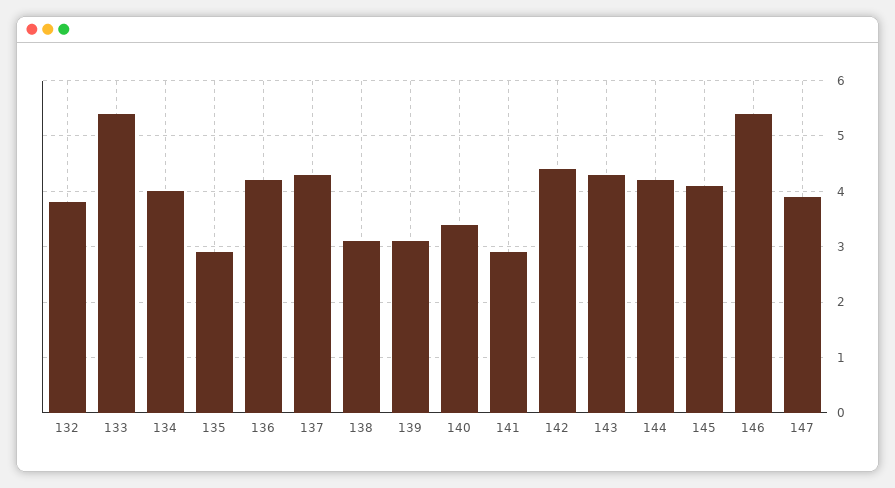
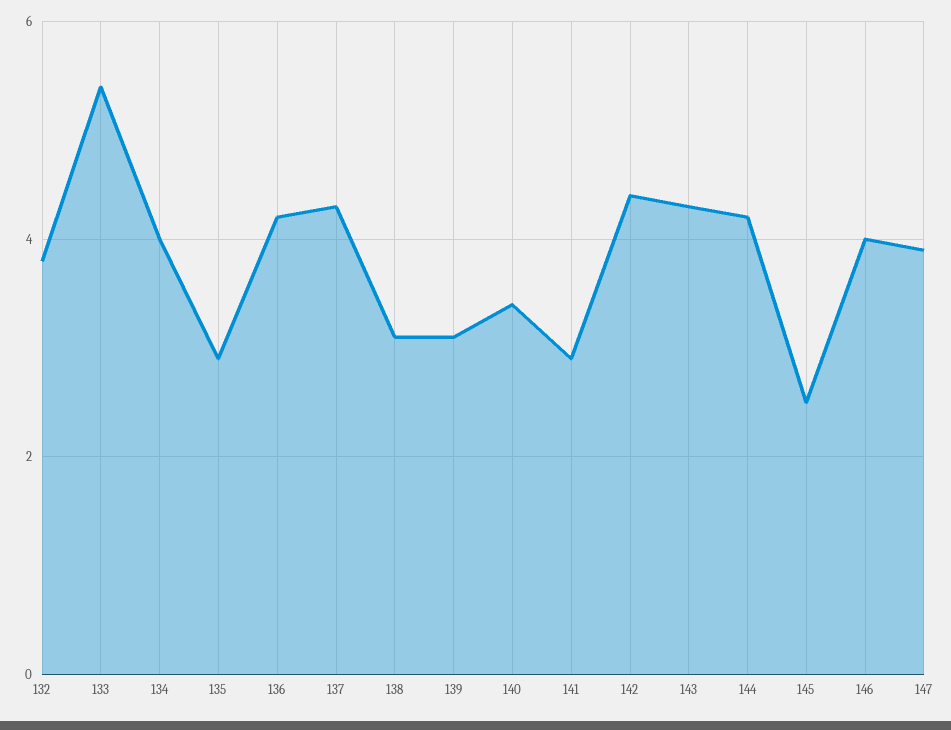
  {
    "132": 4,
    "133": 5.5,
    "134": 4,
    "135": 3,
    "136": 4,
    "137": 4.5,
    "138": 3,
    "139": 3,
    "140": 3.5,
    "141": 3,
    "142": 4.5,
    "143": 4.5,
    "144": 4,
-   "145": 4,
+   "145": 2.5,
-   "146": 5.5,
+   "146": 4,
    "147": 4
  }

